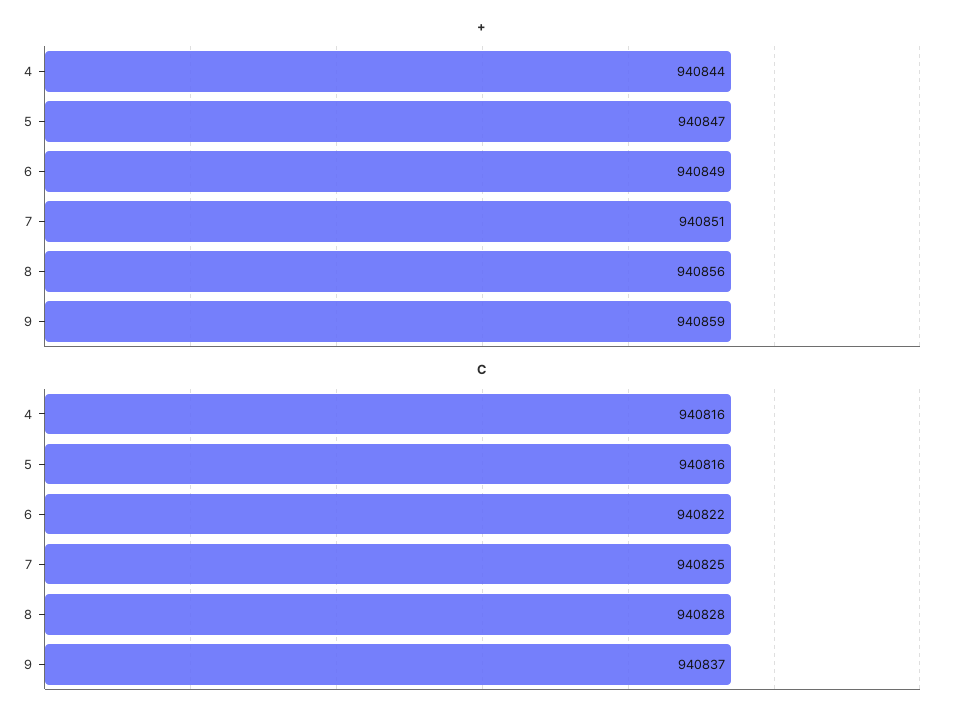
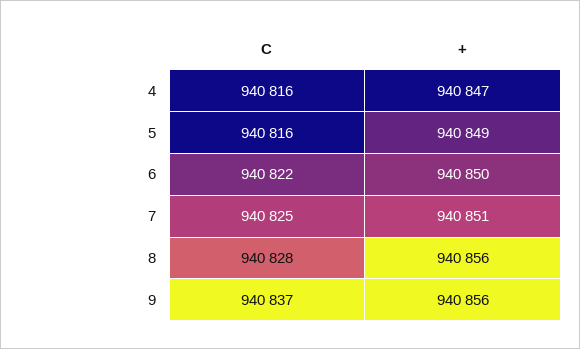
  {
    "+": {
-     "4": 940844,
+     "4": 940847,
-     "5": 940847,
+     "5": 940849,
-     "6": 940849,
+     "6": 940850,
      "7": 940851,
      "8": 940856,
-     "9": 940859
+     "9": 940856
    },
    "C": {
      "4": 940816,
      "5": 940816,
      "6": 940822,
      "7": 940825,
      "8": 940828,
      "9": 940837
    }
  }

